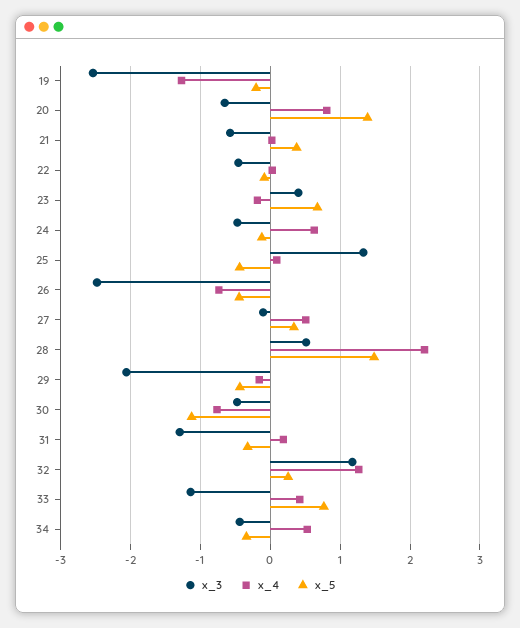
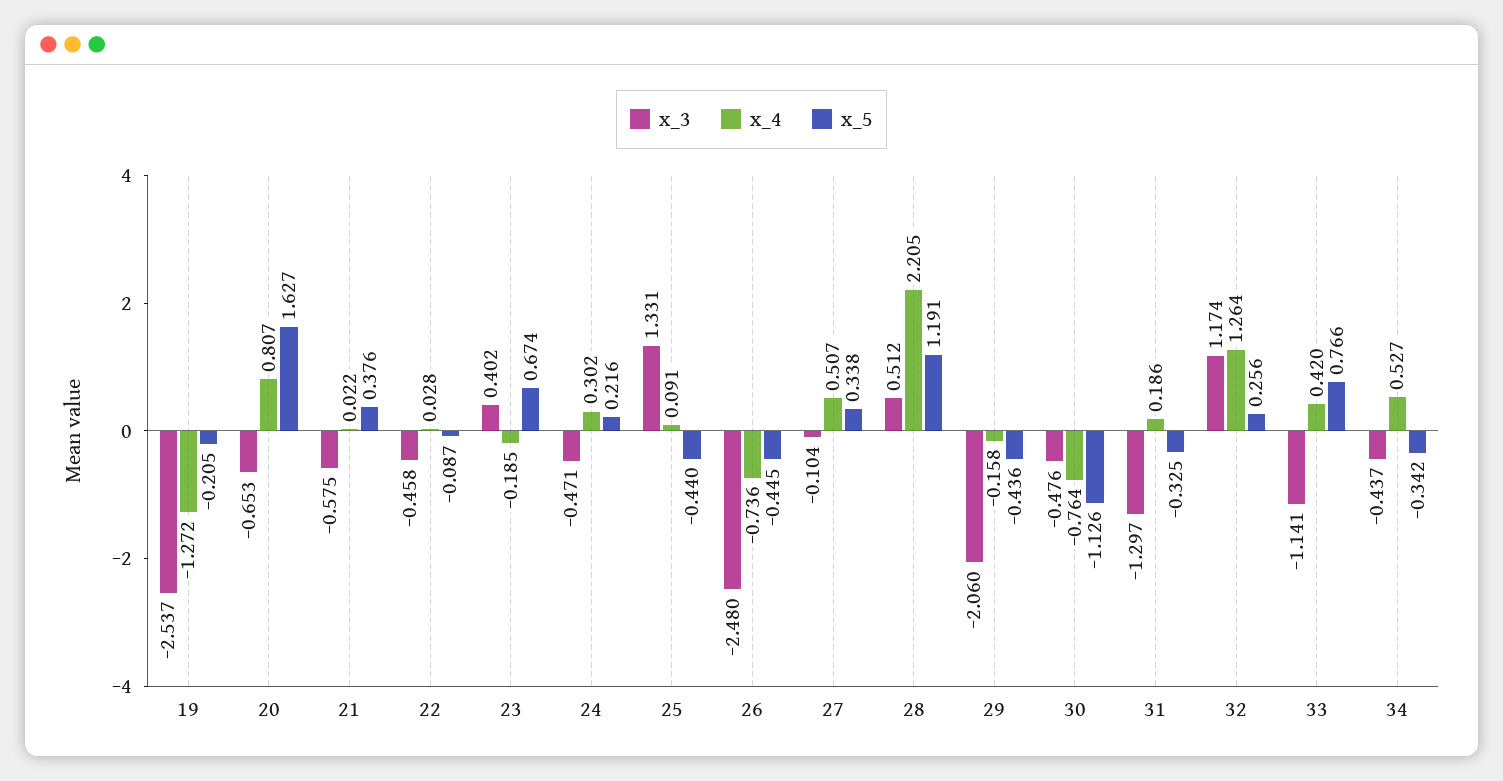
  {
    "x_3": {
      "19": -2.537,
      "20": -0.653,
      "21": -0.575,
      "22": -0.458,
      "23": 0.402,
      "24": -0.471,
      "25": 1.331,
      "26": -2.48,
      "27": -0.104,
      "28": 0.512,
      "29": -2.06,
      "30": -0.476,
      "31": -1.297,
      "32": 1.174,
      "33": -1.141,
      "34": -0.437
    },
    "x_4": {
      "19": -1.272,
      "20": 0.807,
      "21": 0.022,
      "22": 0.028,
      "23": -0.185,
-     "24": 0.6,
+     "24": 0.302,
      "25": 0.091,
      "26": -0.736,
      "27": 0.507,
      "28": 2.205,
      "29": -0.158,
      "30": -0.764,
      "31": 0.186,
      "32": 1.264,
      "33": 0.42,
      "34": 0.527
    },
    "x_5": {
      "19": -0.205,
-     "20": 1.4,
+     "20": 1.627,
      "21": 0.376,
      "22": -0.087,
      "23": 0.674,
-     "24": -0.1,
+     "24": 0.216,
      "25": -0.44,
      "26": -0.445,
      "27": 0.338,
-     "28": 1.5,
+     "28": 1.191,
      "29": -0.436,
      "30": -1.126,
      "31": -0.325,
      "32": 0.256,
      "33": 0.766,
      "34": -0.342
    }
  }

